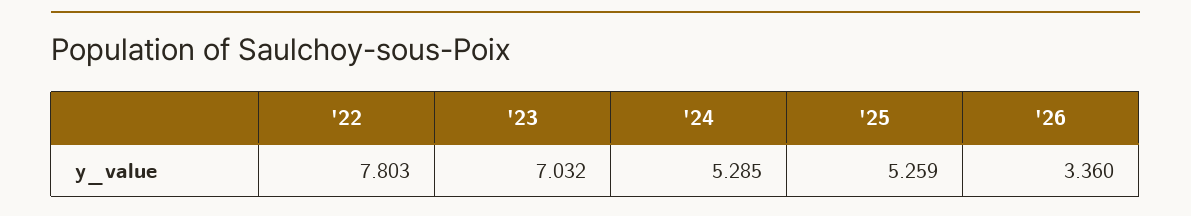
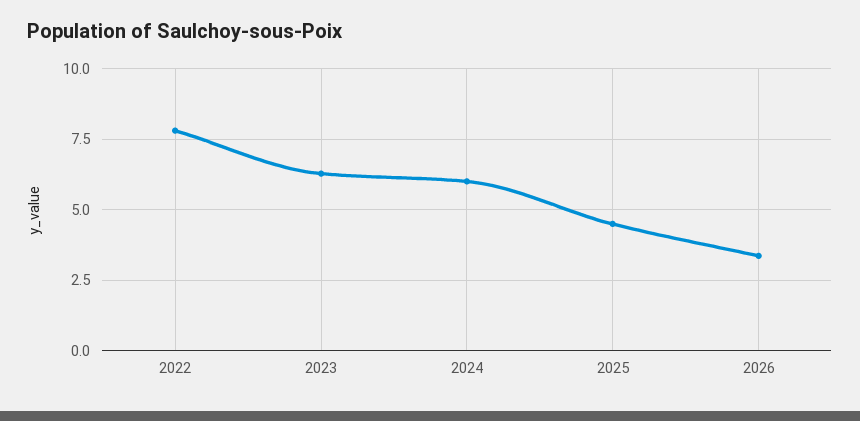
  {
    "'22": 7.803,
-   "'23": 7.032,
+   "'23": 6.25,
-   "'24": 5.285,
+   "'24": 6,
-   "'25": 5.259,
+   "'25": 4.5,
    "'26": 3.36
  }

